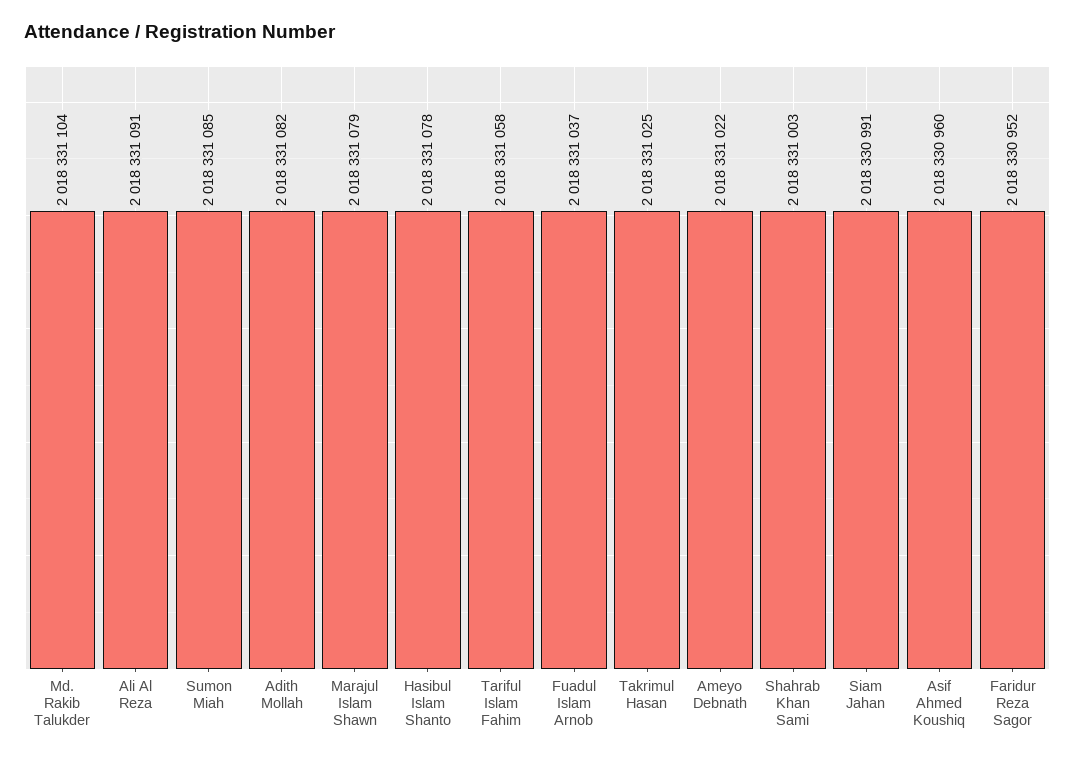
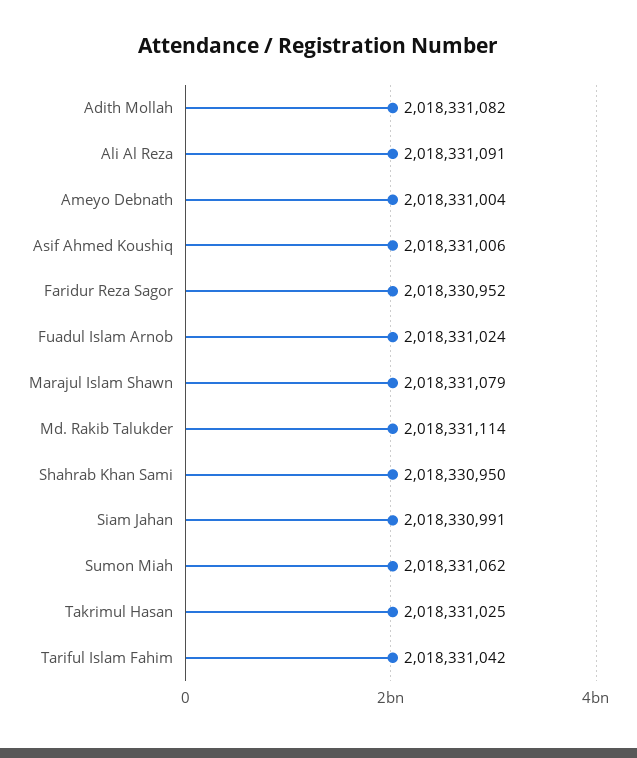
  {
-   "Md. Rakib Talukder": 2018331104,
+   "Md. Rakib Talukder": 2018331114,
    "Ali Al Reza": 2018331091,
-   "Sumon Miah": 2018331085,
+   "Sumon Miah": 2018331062,
    "Adith Mollah": 2018331082,
    "Marajul Islam Shawn": 2018331079,
-   "Hasibul Islam Shanto": 2018331078,
-   "Tariful Islam Fahim": 2018331058,
+   "Tariful Islam Fahim": 2018331042,
-   "Fuadul Islam Arnob": 2018331037,
+   "Fuadul Islam Arnob": 2018331024,
    "Takrimul Hasan": 2018331025,
-   "Ameyo Debnath": 2018331022,
+   "Ameyo Debnath": 2018331004,
-   "Shahrab Khan Sami": 2018331003,
+   "Shahrab Khan Sami": 2018330950,
    "Siam Jahan": 2018330991,
-   "Asif Ahmed Koushiq": 2018330960,
+   "Asif Ahmed Koushiq": 2018331006,
    "Faridur Reza Sagor": 2018330952
  }

